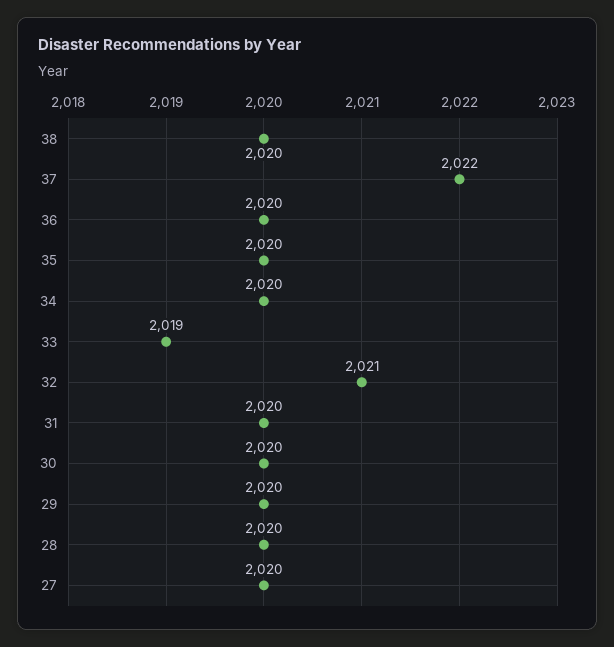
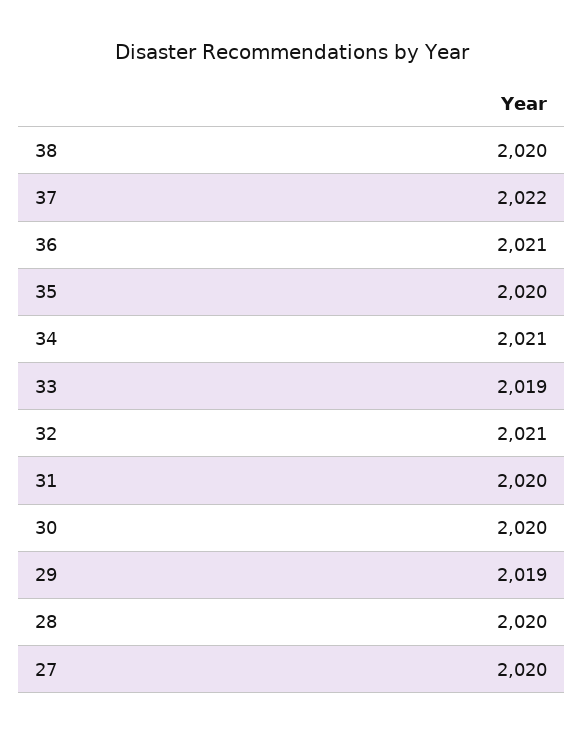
  {
    "38": 2020,
    "37": 2022,
-   "36": 2020,
+   "36": 2021,
    "35": 2020,
-   "34": 2020,
+   "34": 2021,
    "33": 2019,
    "32": 2021,
    "31": 2020,
    "30": 2020,
-   "29": 2020,
+   "29": 2019,
    "28": 2020,
    "27": 2020
  }

